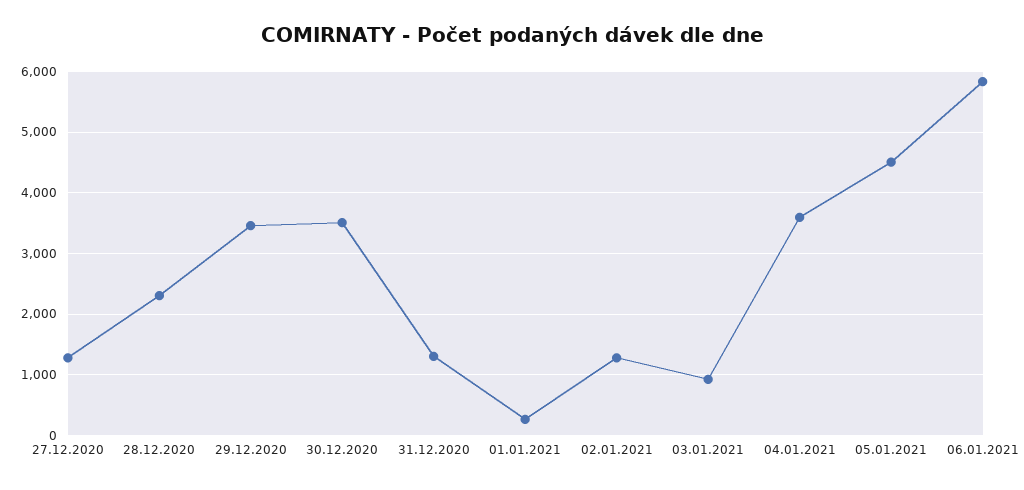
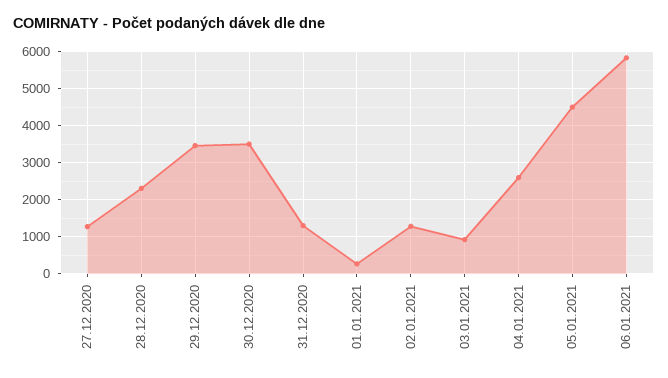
  {
    "27.12.2020": 1300,
    "28.12.2020": 2300,
    "29.12.2020": 3500,
    "30.12.2020": 3500,
    "31.12.2020": 1300,
    "01.01.2021": 300,
    "02.01.2021": 1300,
    "03.01.2021": 900,
-   "04.01.2021": 3600,
+   "04.01.2021": 2600,
    "05.01.2021": 4500,
    "06.01.2021": 5800
  }

